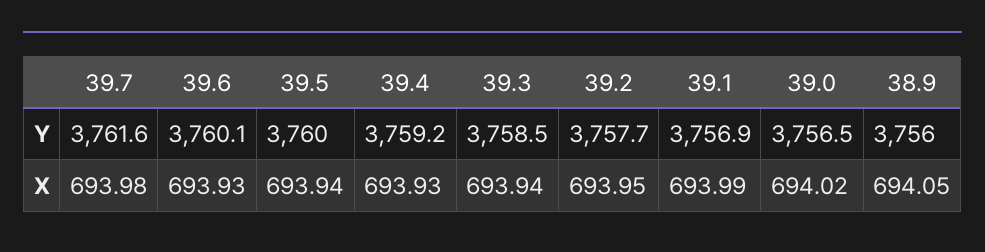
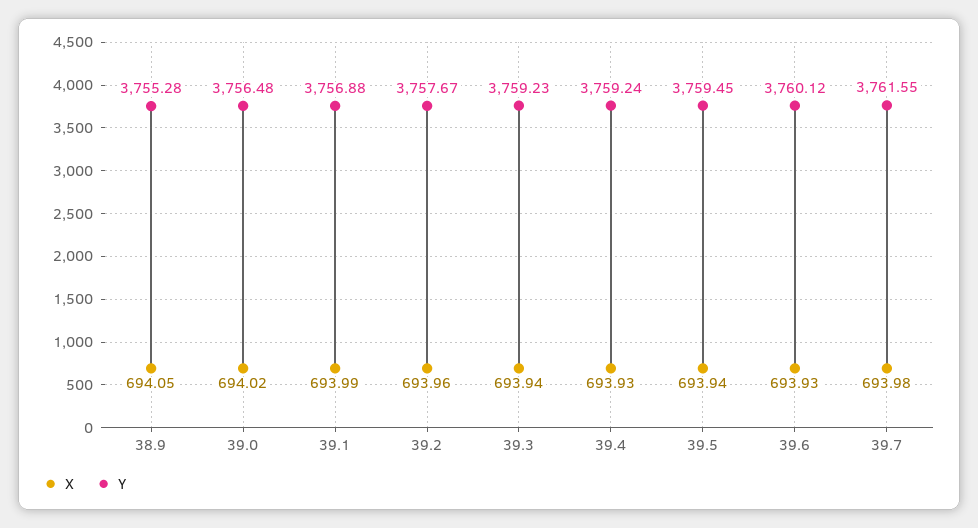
  {
    "Y": {
      "39.7": 3761.55,
      "39.6": 3760.12,
-     "39.5": 3760,
+     "39.5": 3759.45,
      "39.4": 3759.24,
-     "39.3": 3758.5,
+     "39.3": 3759.23,
      "39.2": 3757.67,
      "39.1": 3756.88,
      "39.0": 3756.48,
-     "38.9": 3756
+     "38.9": 3755.28
    },
    "X": {
      "39.7": 693.98,
      "39.6": 693.93,
      "39.5": 693.94,
      "39.4": 693.93,
      "39.3": 693.94,
-     "39.2": 693.95,
+     "39.2": 693.96,
      "39.1": 693.99,
      "39.0": 694.02,
      "38.9": 694.05
    }
  }

